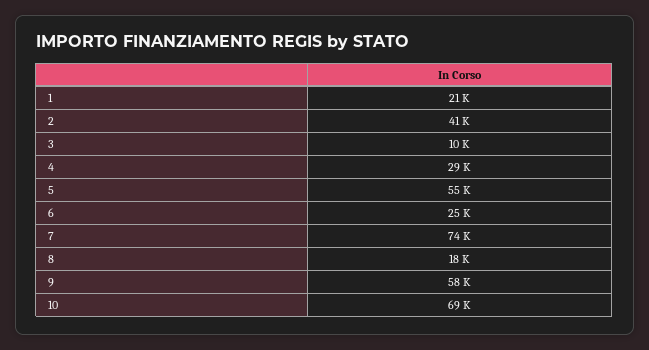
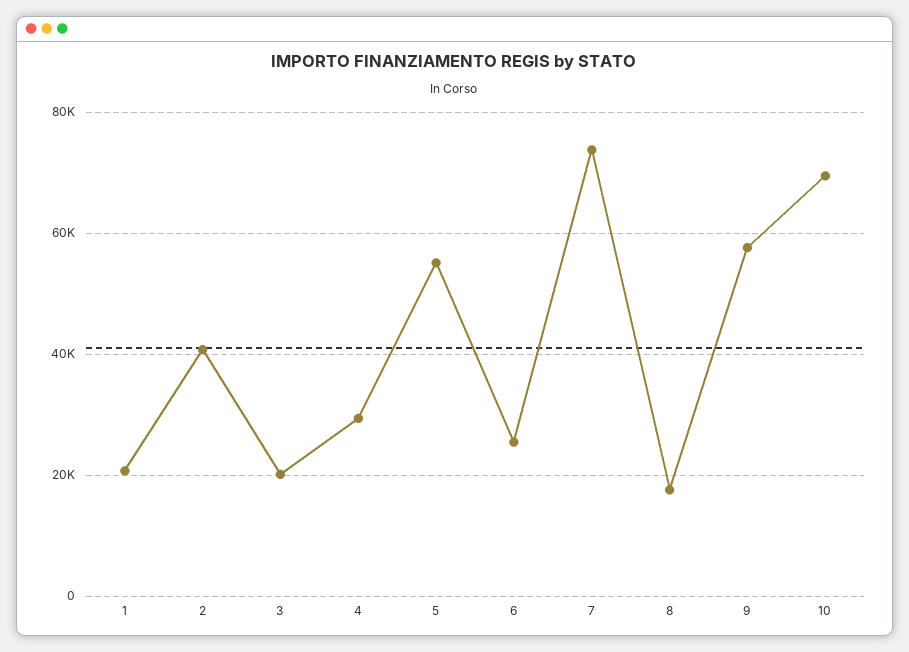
  {
    "1": 21000,
    "2": 41000,
-   "3": 10000,
+   "3": 20000,
    "4": 29000,
    "5": 55000,
    "6": 25000,
    "7": 74000,
    "8": 18000,
    "9": 58000,
    "10": 69000
  }

